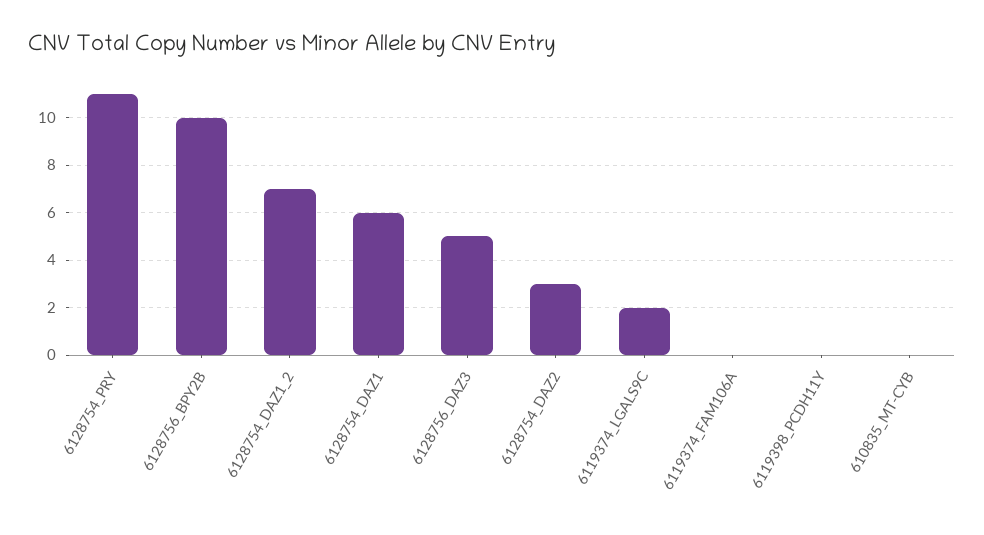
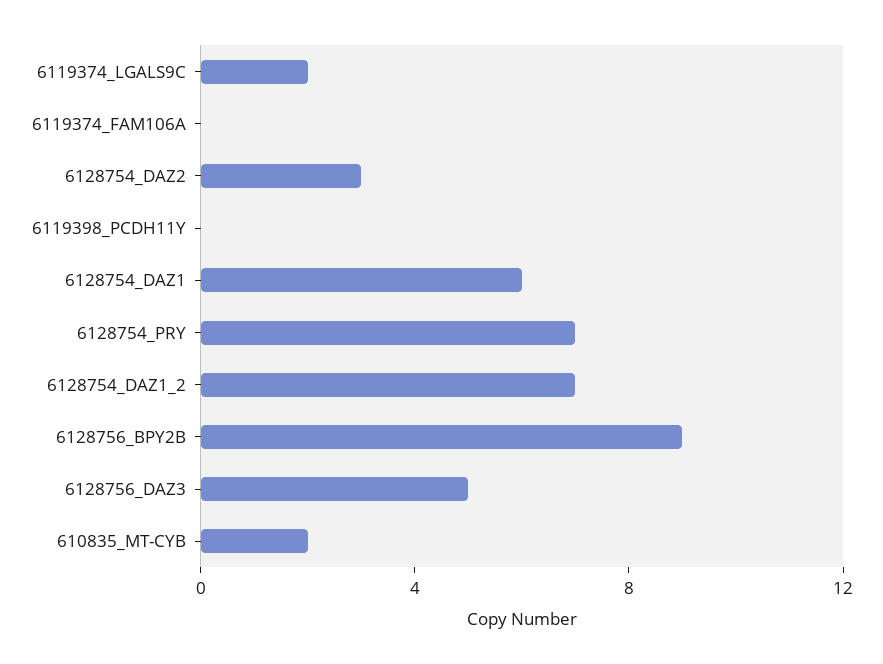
  {
-   "6128754_PRY": 11,
+   "6128754_PRY": 7,
-   "6128756_BPY2B": 10,
+   "6128756_BPY2B": 9,
    "6128754_DAZ1_2": 7,
    "6128754_DAZ1": 6,
    "6128756_DAZ3": 5,
    "6128754_DAZ2": 3,
    "6119374_LGALS9C": 2,
    "6119374_FAM106A": 0,
    "6119398_PCDH11Y": 0,
-   "610835_MT-CYB": 0
+   "610835_MT-CYB": 2
  }

